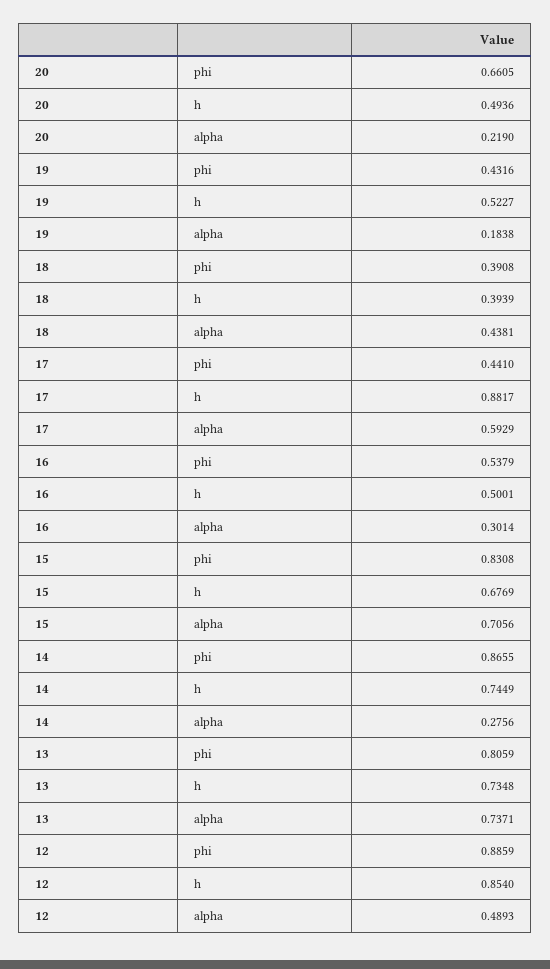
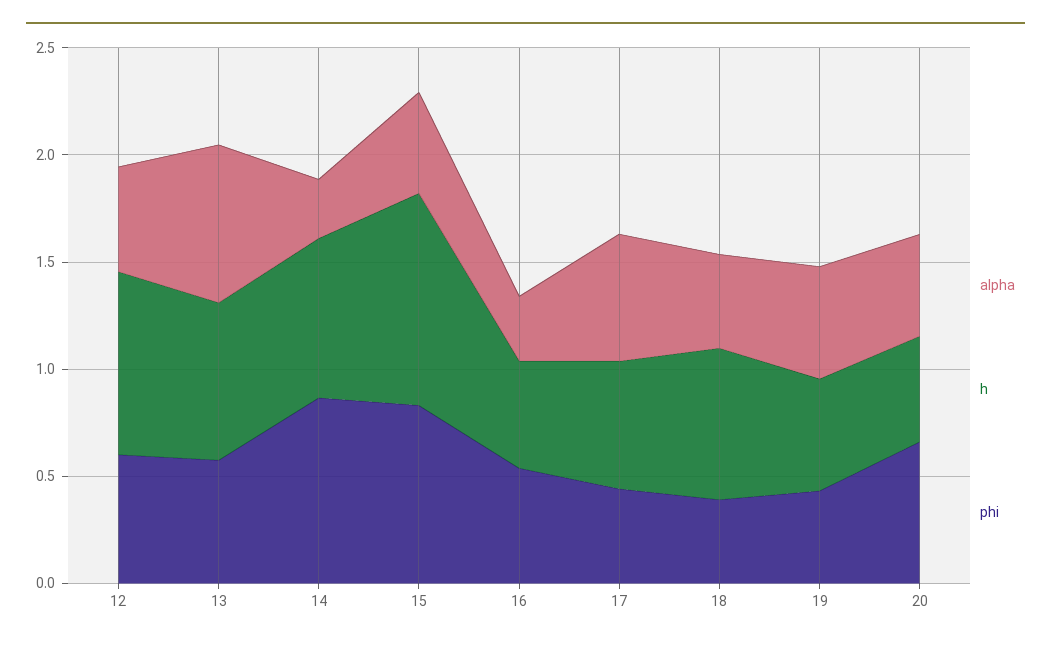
  {
    "phi": {
      "20": 0.6605,
      "19": 0.4316,
      "18": 0.3908,
      "17": 0.441,
      "16": 0.5379,
      "15": 0.8308,
      "14": 0.8655,
-     "13": 0.8059,
+     "13": 0.6,
-     "12": 0.8859
+     "12": 0.6
    },
    "h": {
      "20": 0.4936,
      "19": 0.5227,
-     "18": 0.3939,
+     "18": 0.7,
-     "17": 0.8817,
+     "17": 0.6,
      "16": 0.5001,
-     "15": 0.6769,
+     "15": 1,
      "14": 0.7449,
      "13": 0.7348,
      "12": 0.854
    },
    "alpha": {
-     "20": 0.219,
+     "20": 0.5,
-     "19": 0.1838,
+     "19": 0.5,
      "18": 0.4381,
      "17": 0.5929,
      "16": 0.3014,
-     "15": 0.7056,
+     "15": 0.5,
      "14": 0.2756,
      "13": 0.7371,
      "12": 0.4893
    }
  }

